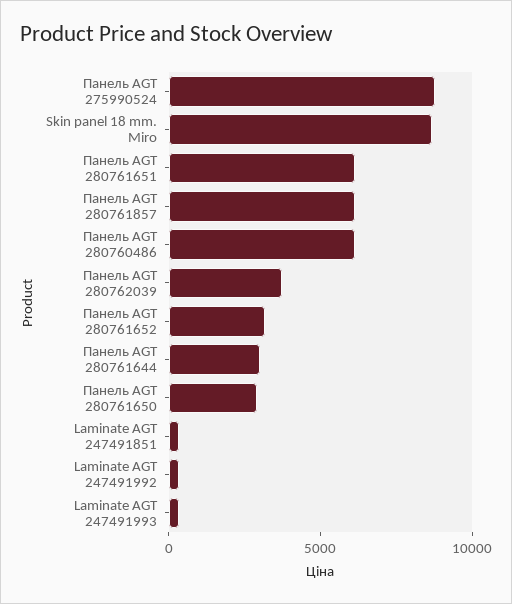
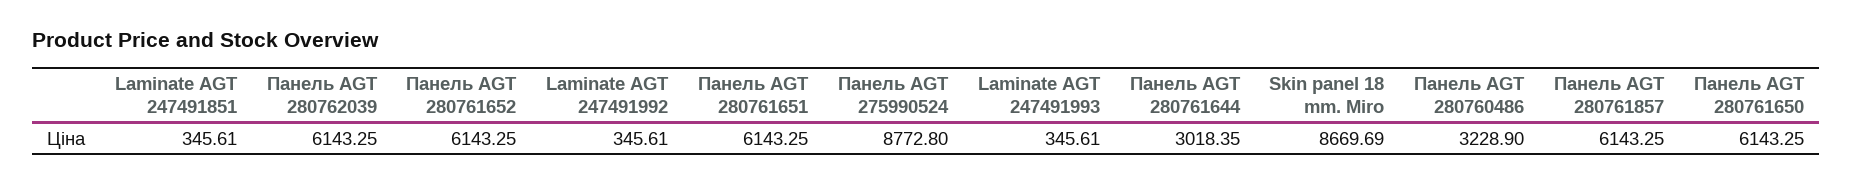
  {
    "Панель AGT 275990524": 8772.8,
    "Skin panel 18 mm. Miro": 8669.69,
    "Панель AGT 280761651": 6143.25,
    "Панель AGT 280761857": 6143.25,
-   "Панель AGT 280760486": 6000,
+   "Панель AGT 280760486": 3228.9,
-   "Панель AGT 280762039": 4000,
+   "Панель AGT 280762039": 6143.25,
-   "Панель AGT 280761652": 3000,
+   "Панель AGT 280761652": 6143.25,
    "Панель AGT 280761644": 3018.35,
-   "Панель AGT 280761650": 3000,
+   "Панель AGT 280761650": 6143.25,
    "Laminate AGT 247491851": 345.61,
    "Laminate AGT 247491992": 345.61,
    "Laminate AGT 247491993": 345.61
  }

